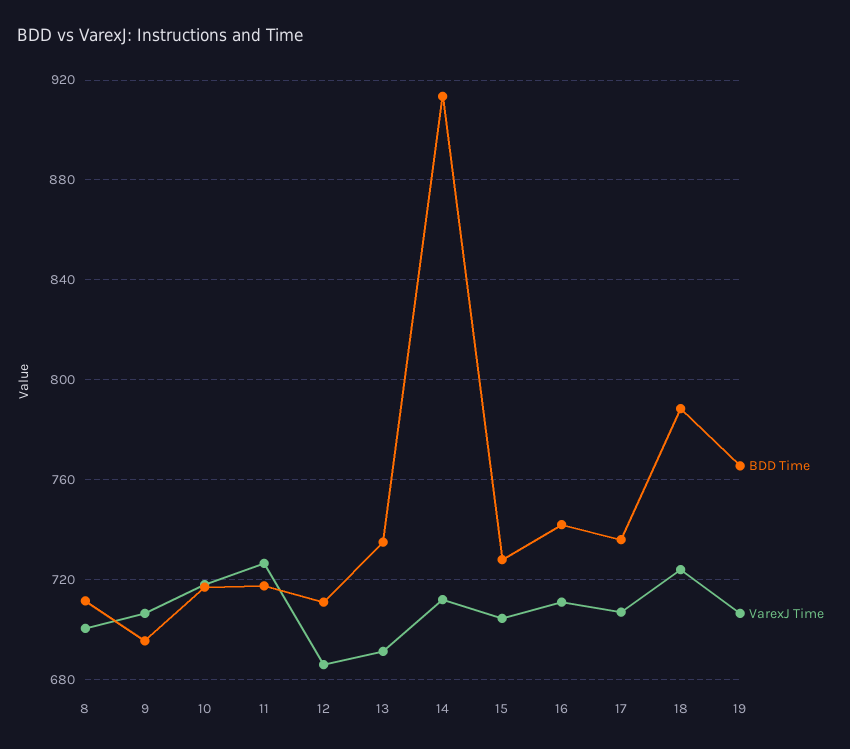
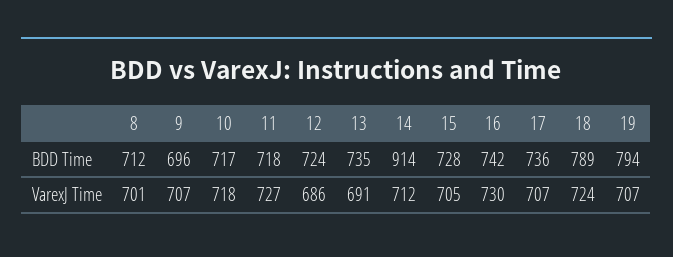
  {
    "BDD Time": {
      "8": 712,
      "9": 696,
      "10": 717,
      "11": 718,
-     "12": 710,
+     "12": 724,
      "13": 735,
      "14": 914,
      "15": 728,
      "16": 742,
      "17": 736,
      "18": 789,
-     "19": 765
+     "19": 794
    },
    "VarexJ Time": {
      "8": 701,
      "9": 707,
      "10": 718,
      "11": 727,
      "12": 686,
      "13": 691,
      "14": 712,
      "15": 705,
-     "16": 710,
+     "16": 730,
      "17": 707,
      "18": 724,
      "19": 707
    }
  }

